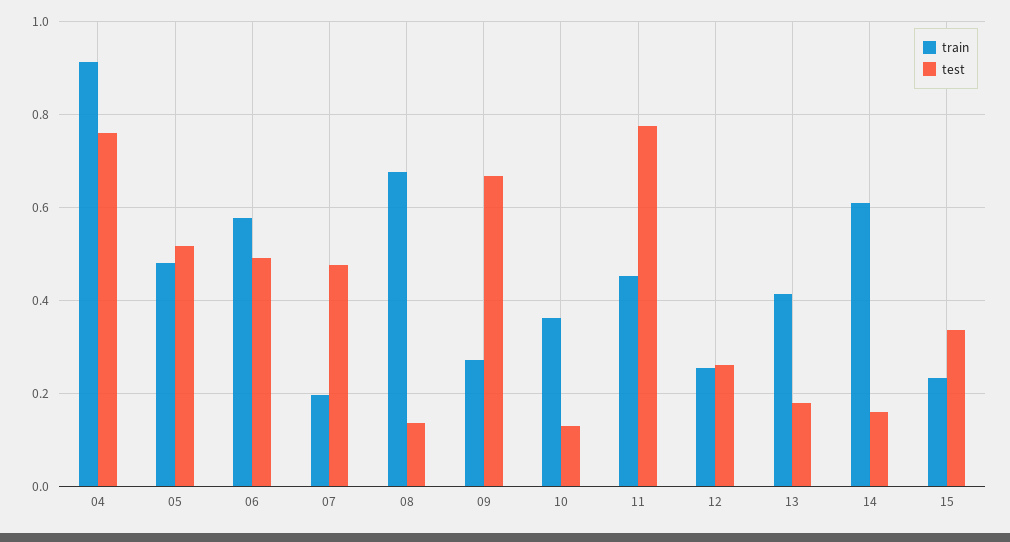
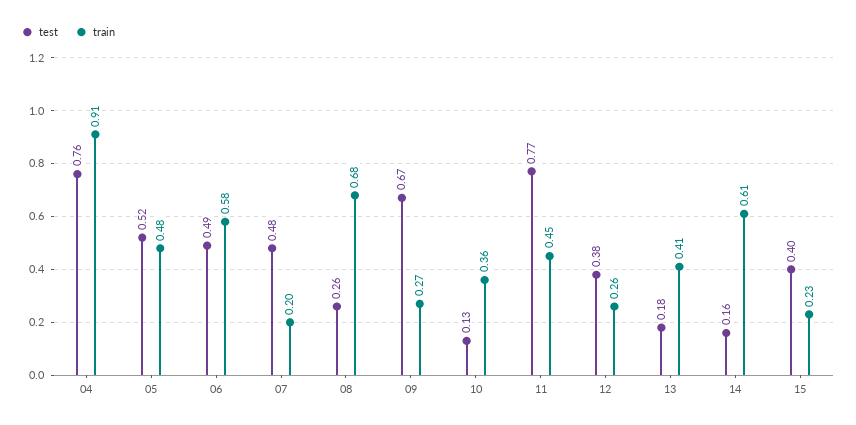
  {
    "train": {
      "04": 0.91,
      "05": 0.48,
      "06": 0.58,
      "07": 0.2,
      "08": 0.68,
      "09": 0.27,
      "10": 0.36,
      "11": 0.45,
      "12": 0.26,
      "13": 0.41,
      "14": 0.61,
      "15": 0.23
    },
    "test": {
      "04": 0.76,
      "05": 0.52,
      "06": 0.49,
      "07": 0.48,
-     "08": 0.14,
+     "08": 0.26,
      "09": 0.67,
      "10": 0.13,
      "11": 0.77,
-     "12": 0.26,
+     "12": 0.38,
      "13": 0.18,
      "14": 0.16,
-     "15": 0.34
+     "15": 0.4
    }
  }

